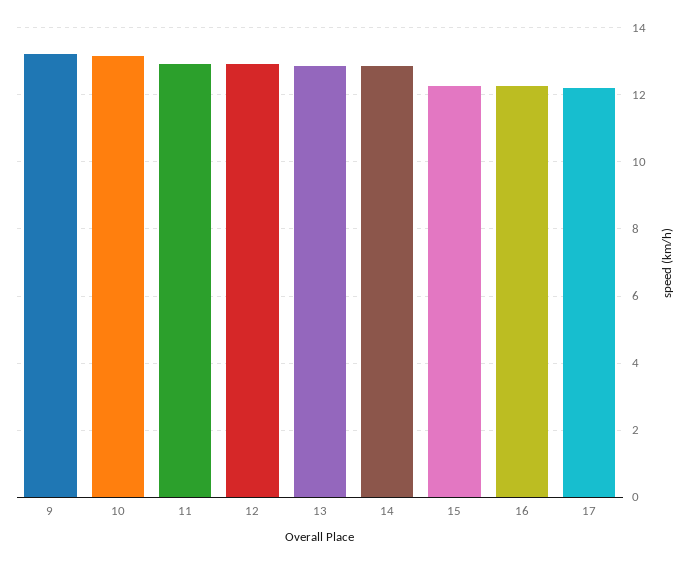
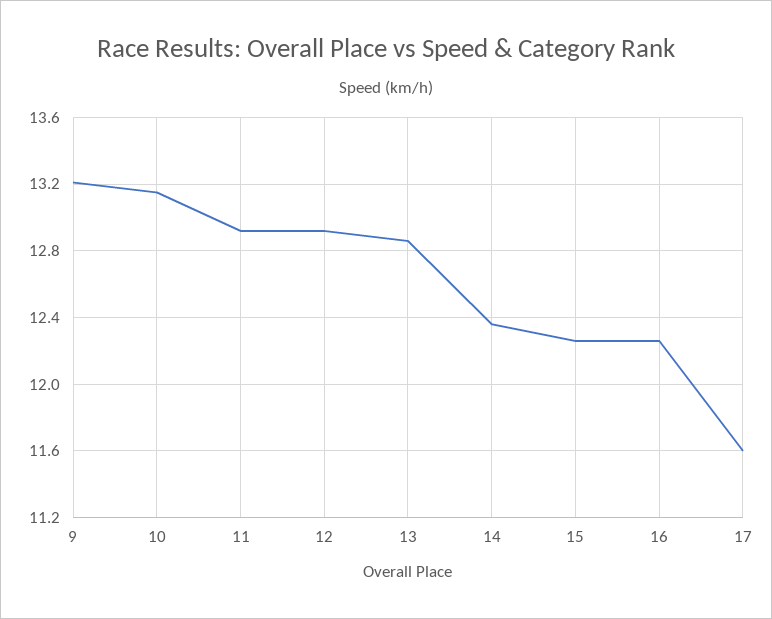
  {
    "9": 13.2,
    "10": 13.15,
    "11": 12.9,
    "12": 12.9,
    "13": 12.85,
-   "14": 12.8,
+   "14": 12.35,
    "15": 12.25,
    "16": 12.25,
-   "17": 12.2
+   "17": 11.6
  }

